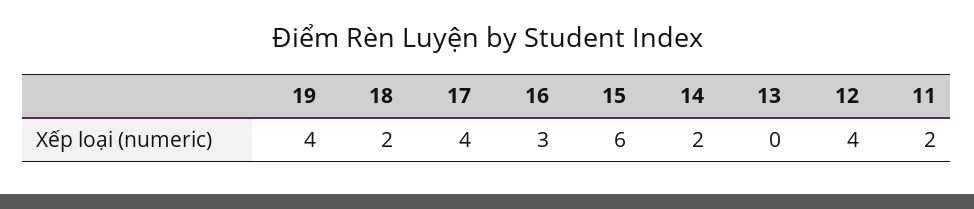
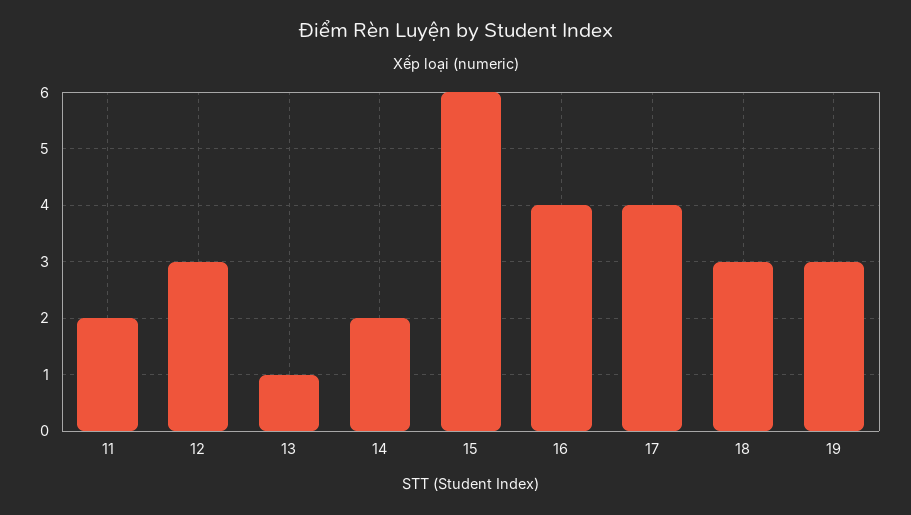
  {
-   "19": 4,
+   "19": 3,
-   "18": 2,
+   "18": 3,
    "17": 4,
-   "16": 3,
+   "16": 4,
    "15": 6,
    "14": 2,
-   "13": 0,
+   "13": 1,
-   "12": 4,
+   "12": 3,
    "11": 2
  }

